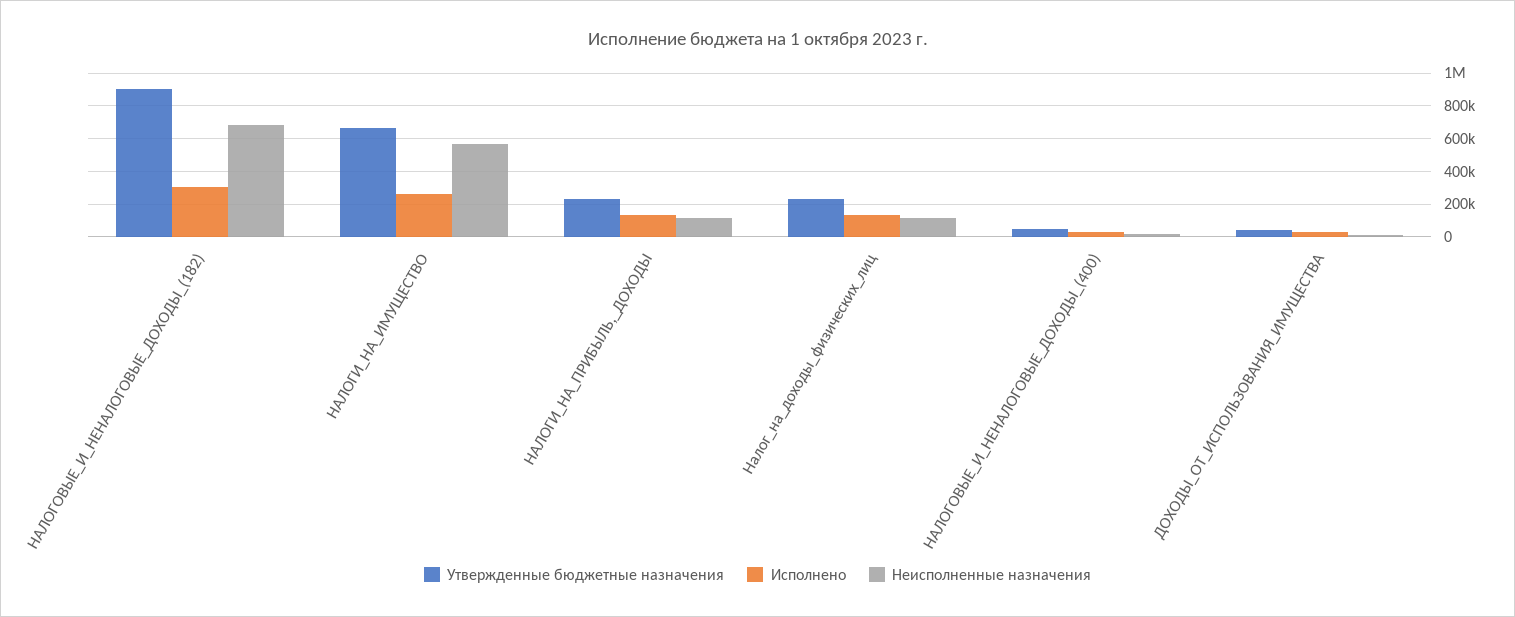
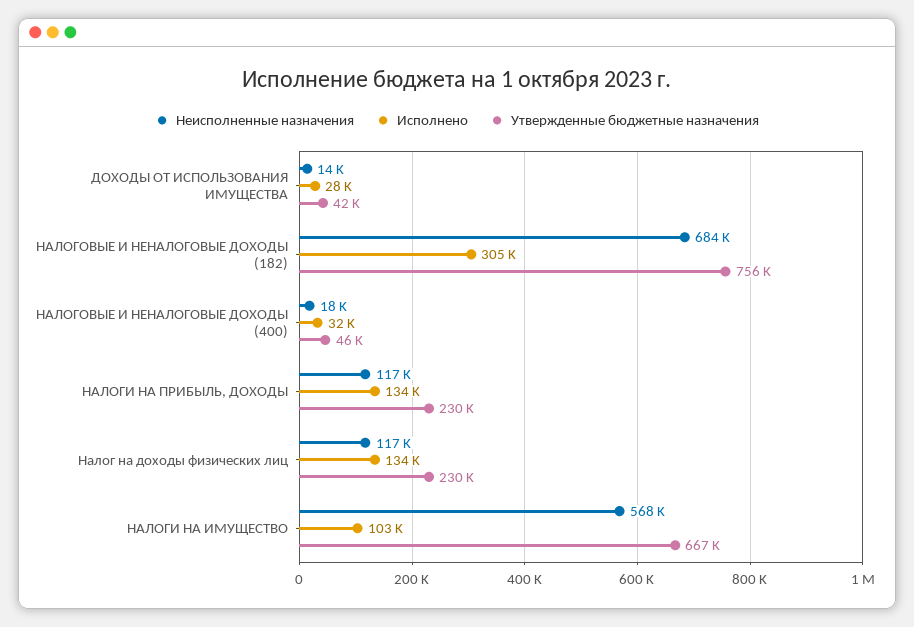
  {
    "Утвержденные бюджетные назначения": {
-     "НАЛОГОВЫЕ_И_НЕНАЛОГОВЫЕ_ДОХОДЫ_(182)": 900000,
+     "НАЛОГОВЫЕ_И_НЕНАЛОГОВЫЕ_ДОХОДЫ_(182)": 756000,
      "НАЛОГИ_НА_ИМУЩЕСТВО": 667000,
      "НАЛОГИ_НА_ПРИБЫЛЬ,_ДОХОДЫ": 230000,
      "Налог_на_доходы_физических_лиц": 230000,
      "НАЛОГОВЫЕ_И_НЕНАЛОГОВЫЕ_ДОХОДЫ_(400)": 46000,
      "ДОХОДЫ_ОТ_ИСПОЛЬЗОВАНИЯ_ИМУЩЕСТВА": 42000
    },
    "Исполнено": {
      "НАЛОГОВЫЕ_И_НЕНАЛОГОВЫЕ_ДОХОДЫ_(182)": 305000,
-     "НАЛОГИ_НА_ИМУЩЕСТВО": 250000,
+     "НАЛОГИ_НА_ИМУЩЕСТВО": 103000,
      "НАЛОГИ_НА_ПРИБЫЛЬ,_ДОХОДЫ": 134000,
      "Налог_на_доходы_физических_лиц": 134000,
      "НАЛОГОВЫЕ_И_НЕНАЛОГОВЫЕ_ДОХОДЫ_(400)": 32000,
      "ДОХОДЫ_ОТ_ИСПОЛЬЗОВАНИЯ_ИМУЩЕСТВА": 28000
    },
    "Неисполненные назначения": {
      "НАЛОГОВЫЕ_И_НЕНАЛОГОВЫЕ_ДОХОДЫ_(182)": 684000,
      "НАЛОГИ_НА_ИМУЩЕСТВО": 568000,
      "НАЛОГИ_НА_ПРИБЫЛЬ,_ДОХОДЫ": 117000,
      "Налог_на_доходы_физических_лиц": 117000,
      "НАЛОГОВЫЕ_И_НЕНАЛОГОВЫЕ_ДОХОДЫ_(400)": 18000,
      "ДОХОДЫ_ОТ_ИСПОЛЬЗОВАНИЯ_ИМУЩЕСТВА": 14000
    }
  }

